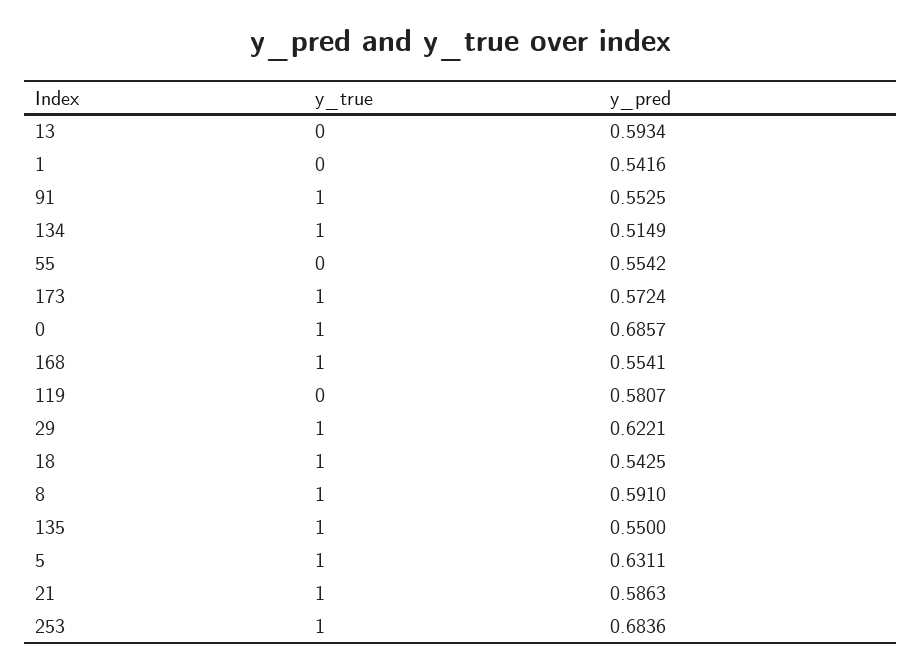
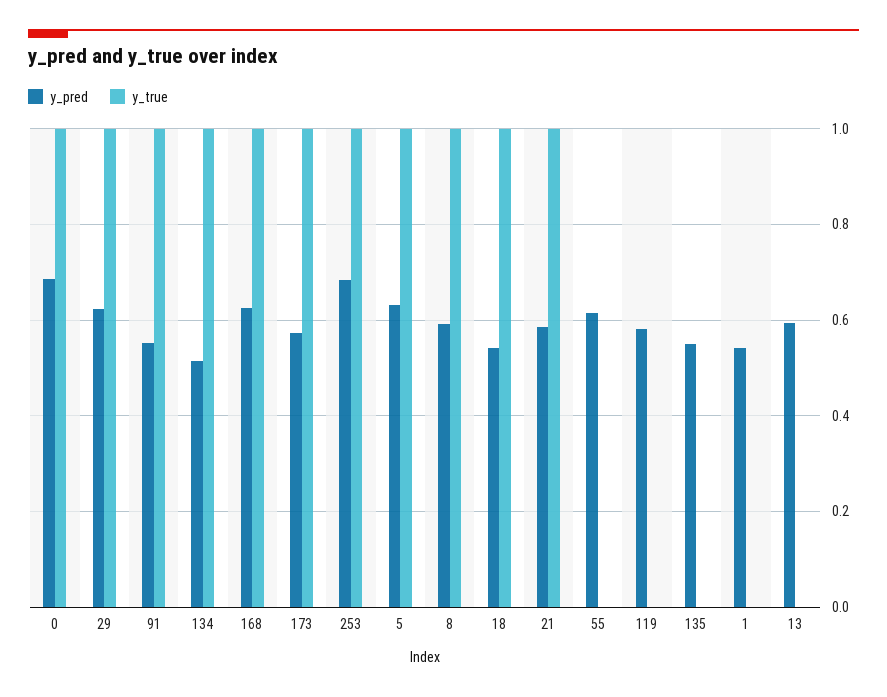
  {
    "y_true": {
      "13": 0,
      "1": 0,
      "91": 1,
      "134": 1,
      "55": 0,
      "173": 1,
      "0": 1,
      "168": 1,
      "119": 0,
      "29": 1,
      "18": 1,
      "8": 1,
-     "135": 1,
+     "135": 0,
      "5": 1,
      "21": 1,
      "253": 1
    },
    "y_pred": {
      "13": 0.5934,
      "1": 0.5416,
      "91": 0.5525,
      "134": 0.5149,
-     "55": 0.5542,
+     "55": 0.62,
      "173": 0.5724,
      "0": 0.6857,
-     "168": 0.5541,
+     "168": 0.62,
      "119": 0.5807,
      "29": 0.6221,
      "18": 0.5425,
      "8": 0.591,
      "135": 0.55,
      "5": 0.6311,
      "21": 0.5863,
      "253": 0.6836
    }
  }

